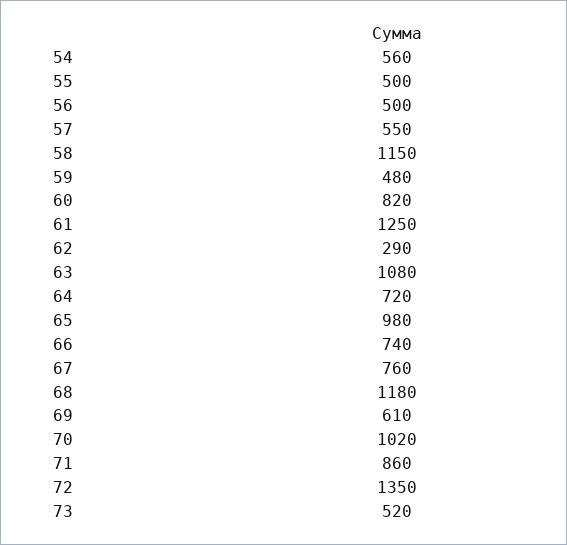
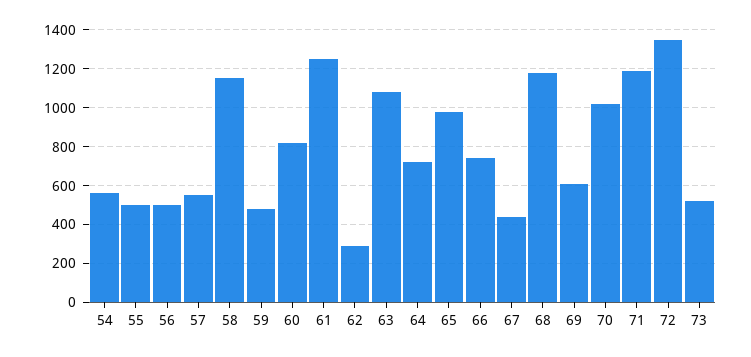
  {
    "54": 560,
    "55": 500,
    "56": 500,
    "57": 550,
    "58": 1150,
    "59": 480,
    "60": 820,
    "61": 1250,
    "62": 290,
    "63": 1080,
    "64": 720,
    "65": 980,
    "66": 740,
-   "67": 760,
+   "67": 450,
    "68": 1180,
    "69": 610,
    "70": 1020,
-   "71": 860,
+   "71": 1200,
    "72": 1350,
    "73": 520
  }

